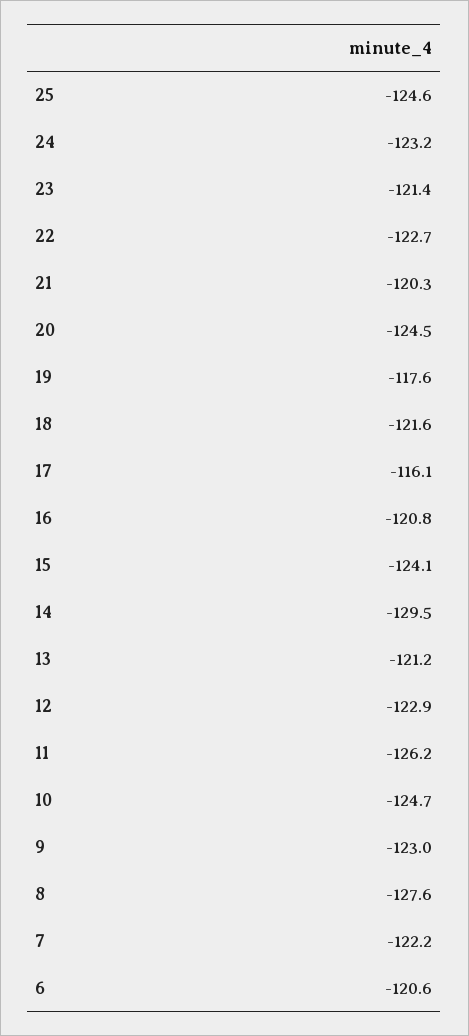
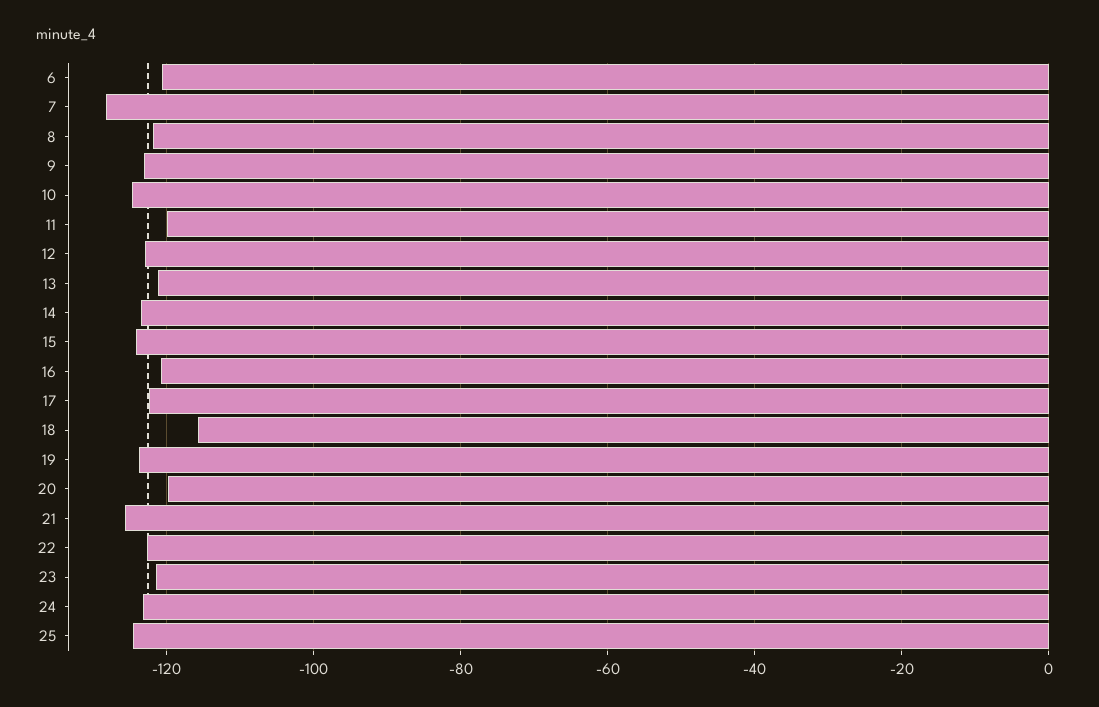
  {
    "25": -124.6,
    "24": -123.2,
    "23": -121.4,
    "22": -122.7,
-   "21": -120.3,
+   "21": -126,
-   "20": -124.5,
+   "20": -120,
-   "19": -117.6,
+   "19": -124,
-   "18": -121.6,
+   "18": -116,
-   "17": -116.1,
+   "17": -122,
    "16": -120.8,
    "15": -124.1,
-   "14": -129.5,
+   "14": -124,
    "13": -121.2,
    "12": -122.9,
-   "11": -126.2,
+   "11": -120,
    "10": -124.7,
    "9": -123,
-   "8": -127.6,
+   "8": -122,
-   "7": -122.2,
+   "7": -128,
    "6": -120.6
  }

